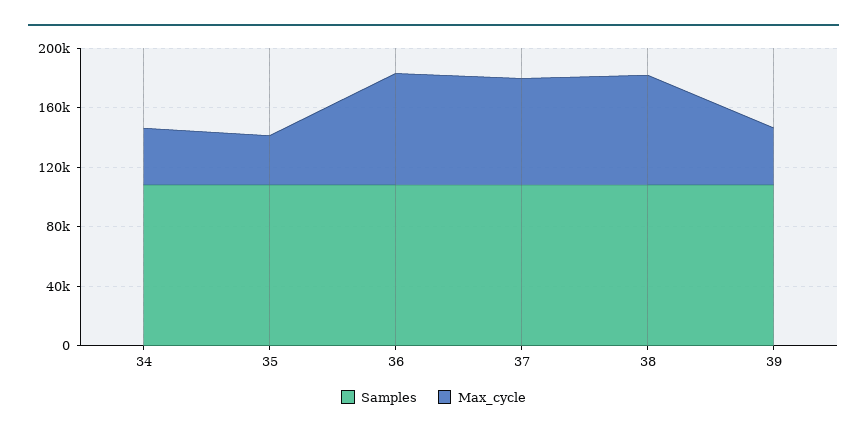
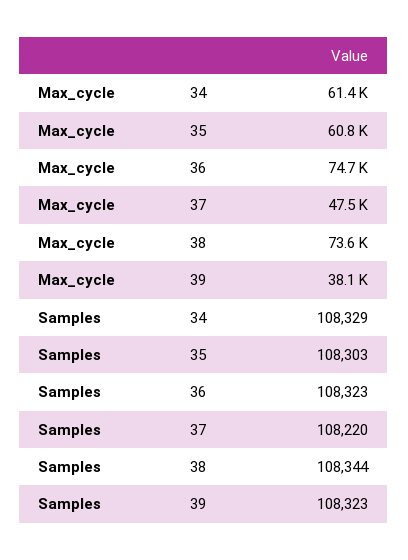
  {
    "Samples": {
      "34": 108329,
      "35": 108303,
      "36": 108323,
      "37": 108220,
      "38": 108344,
      "39": 108323
    },
    "Max_cycle": {
-     "34": 40000,
+     "34": 61400,
-     "35": 30000,
+     "35": 60800,
      "36": 74700,
-     "37": 70000,
+     "37": 47500,
      "38": 73600,
      "39": 38100
    }
  }

